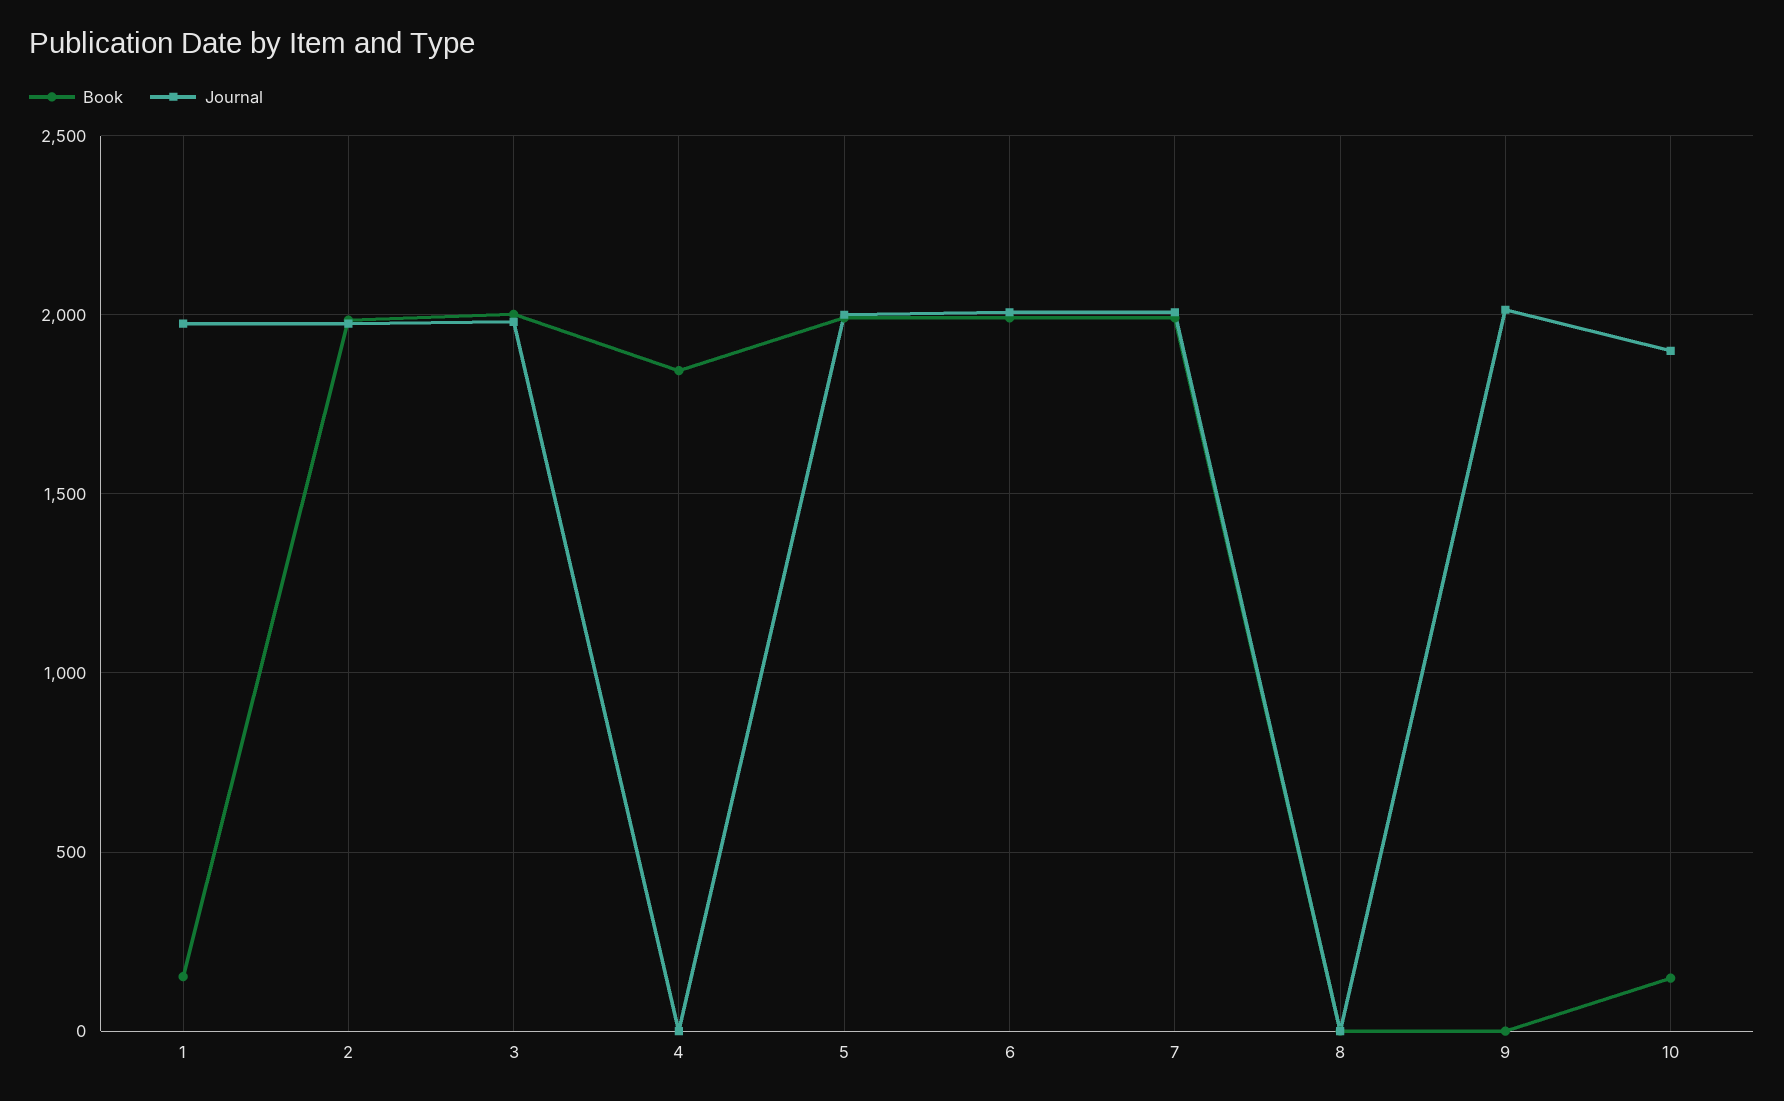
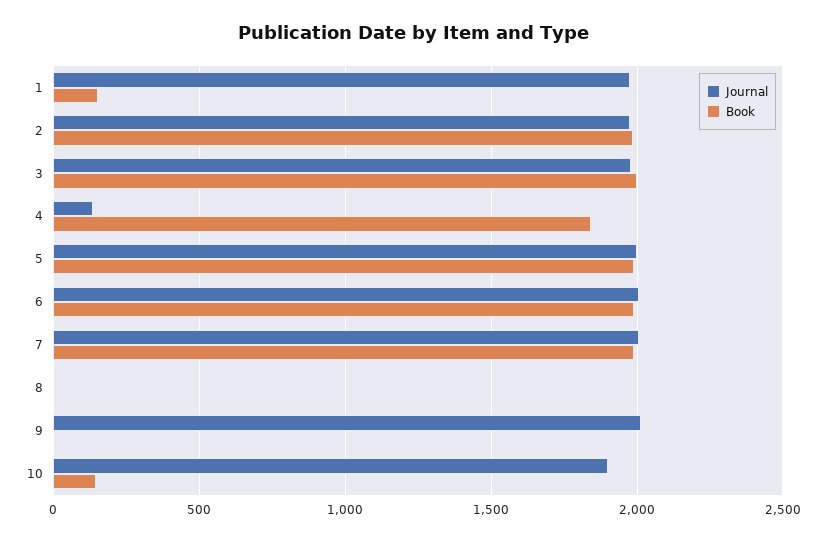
  {
    "Book": {
      "1": 150,
      "2": 2000,
      "3": 2000,
      "4": 1850,
      "5": 2000,
      "6": 2000,
      "7": 2000,
      "8": 0,
      "9": 0,
      "10": 150
    },
    "Journal": {
      "1": 2000,
      "2": 2000,
      "3": 2000,
-     "4": 0,
+     "4": 150,
      "5": 2000,
      "6": 2000,
      "7": 2000,
      "8": 0,
      "9": 2000,
      "10": 1900
    }
  }

